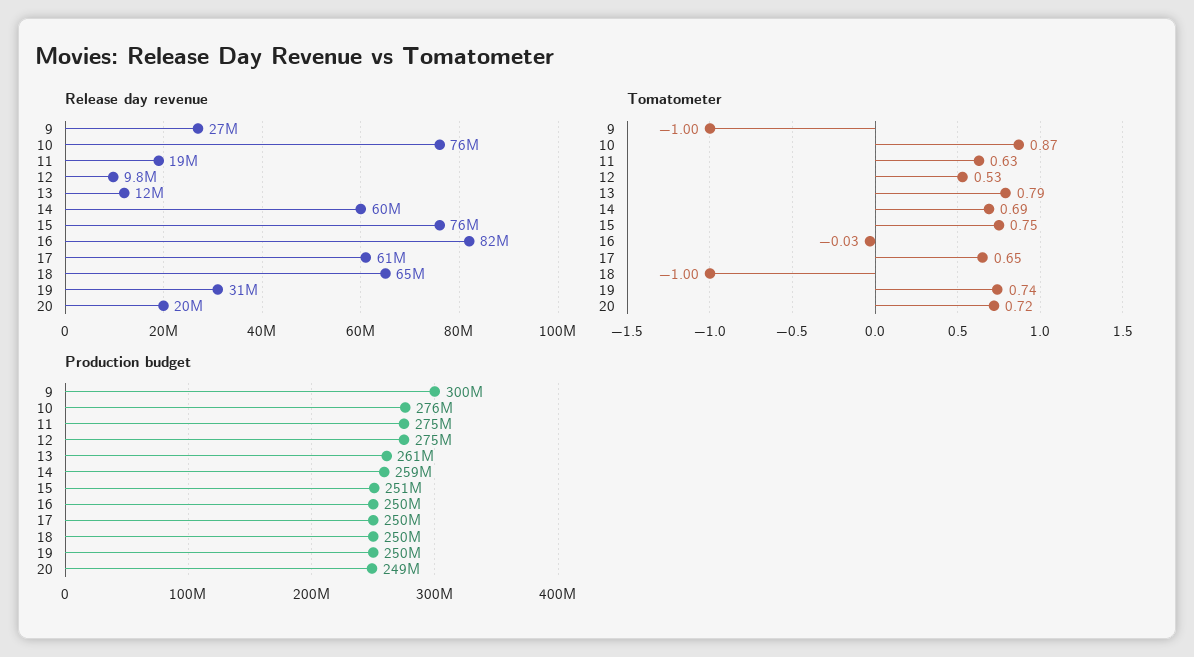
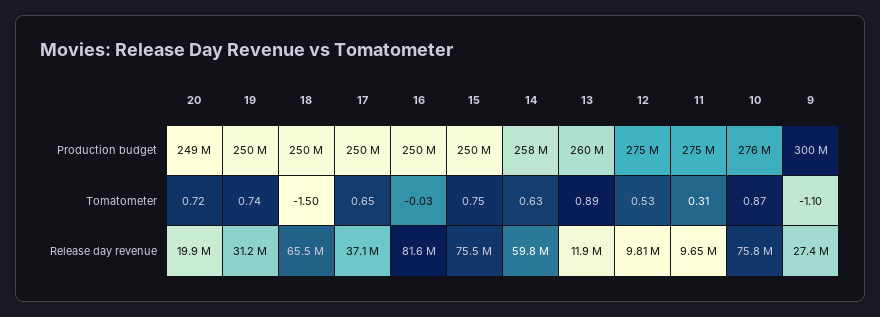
  {
    "Release day revenue": {
      "9": 27400000,
      "10": 75800000,
-     "11": 19000000,
+     "11": 9650000,
      "12": 9810000,
      "13": 11900000,
      "14": 59800000,
      "15": 75500000,
      "16": 81600000,
-     "17": 61000000,
+     "17": 37100000,
      "18": 65500000,
      "19": 31200000,
      "20": 19900000
    },
    "Tomatometer": {
-     "9": -1,
+     "9": -1.1,
      "10": 0.87,
-     "11": 0.63,
+     "11": 0.31,
      "12": 0.53,
-     "13": 0.79,
+     "13": 0.89,
-     "14": 0.69,
+     "14": 0.63,
      "15": 0.75,
      "16": -0.03,
      "17": 0.65,
-     "18": -1,
+     "18": -1.5,
      "19": 0.74,
      "20": 0.72
    },
    "Production budget": {
      "9": 300000000,
      "10": 276000000,
      "11": 275000000,
      "12": 275000000,
-     "13": 261000000,
+     "13": 260000000,
-     "14": 259000000,
+     "14": 258000000,
-     "15": 251000000,
+     "15": 250000000,
      "16": 250000000,
      "17": 250000000,
      "18": 250000000,
      "19": 250000000,
      "20": 249000000
    }
  }

